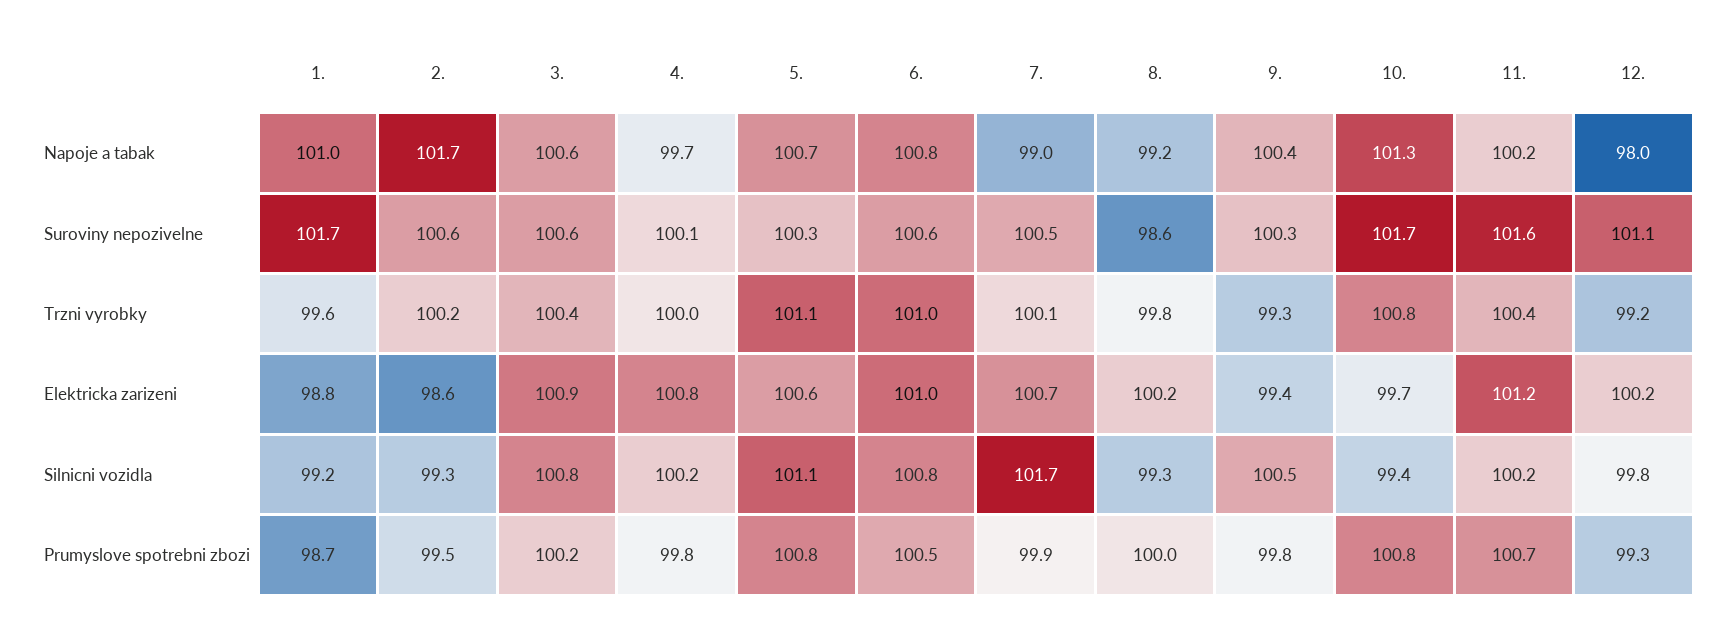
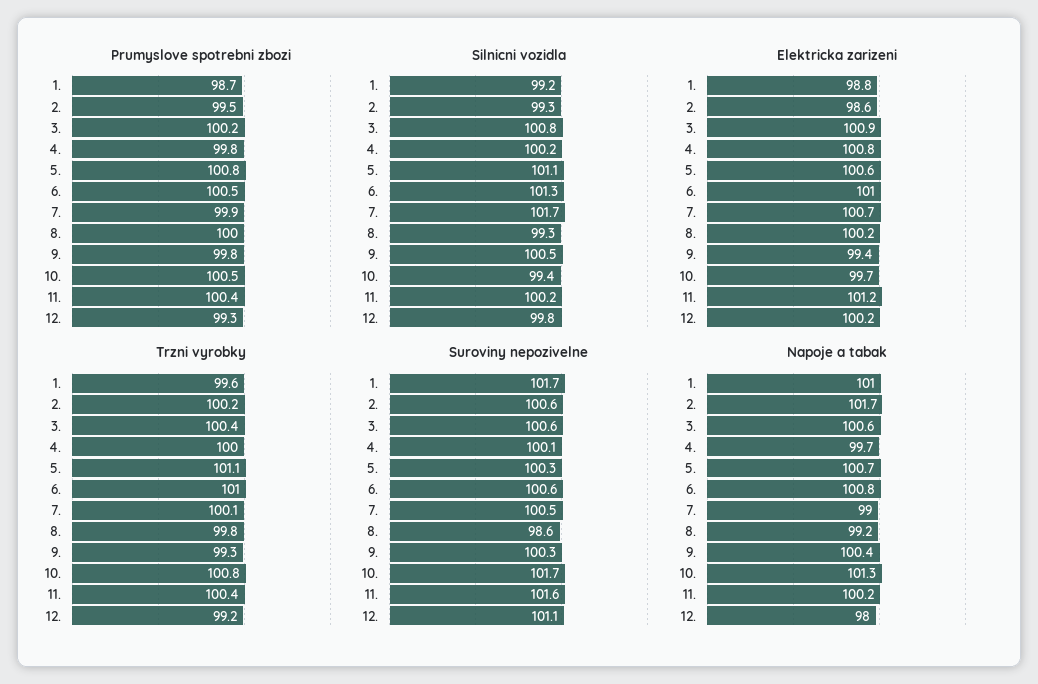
  {
    "Napoje a tabak": {
      "1.": 101,
      "2.": 101.7,
      "3.": 100.6,
      "4.": 99.7,
      "5.": 100.7,
      "6.": 100.8,
      "7.": 99,
      "8.": 99.2,
      "9.": 100.4,
      "10.": 101.3,
      "11.": 100.2,
      "12.": 98
    },
    "Suroviny nepozivelne": {
      "1.": 101.7,
      "2.": 100.6,
      "3.": 100.6,
      "4.": 100.1,
      "5.": 100.3,
      "6.": 100.6,
      "7.": 100.5,
      "8.": 98.6,
      "9.": 100.3,
      "10.": 101.7,
      "11.": 101.6,
      "12.": 101.1
    },
    "Trzni vyrobky": {
      "1.": 99.6,
      "2.": 100.2,
      "3.": 100.4,
      "4.": 100,
      "5.": 101.1,
      "6.": 101,
      "7.": 100.1,
      "8.": 99.8,
      "9.": 99.3,
      "10.": 100.8,
      "11.": 100.4,
      "12.": 99.2
    },
    "Elektricka zarizeni": {
      "1.": 98.8,
      "2.": 98.6,
      "3.": 100.9,
      "4.": 100.8,
      "5.": 100.6,
      "6.": 101,
      "7.": 100.7,
      "8.": 100.2,
      "9.": 99.4,
      "10.": 99.7,
      "11.": 101.2,
      "12.": 100.2
    },
    "Silnicni vozidla": {
      "1.": 99.2,
      "2.": 99.3,
      "3.": 100.8,
      "4.": 100.2,
      "5.": 101.1,
-     "6.": 100.8,
+     "6.": 101.3,
      "7.": 101.7,
      "8.": 99.3,
      "9.": 100.5,
      "10.": 99.4,
      "11.": 100.2,
      "12.": 99.8
    },
    "Prumyslove spotrebni zbozi": {
      "1.": 98.7,
      "2.": 99.5,
      "3.": 100.2,
      "4.": 99.8,
      "5.": 100.8,
      "6.": 100.5,
      "7.": 99.9,
      "8.": 100,
      "9.": 99.8,
-     "10.": 100.8,
+     "10.": 100.5,
-     "11.": 100.7,
+     "11.": 100.4,
      "12.": 99.3
    }
  }

